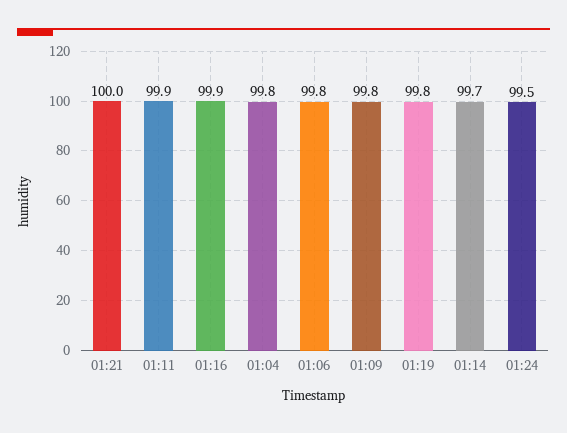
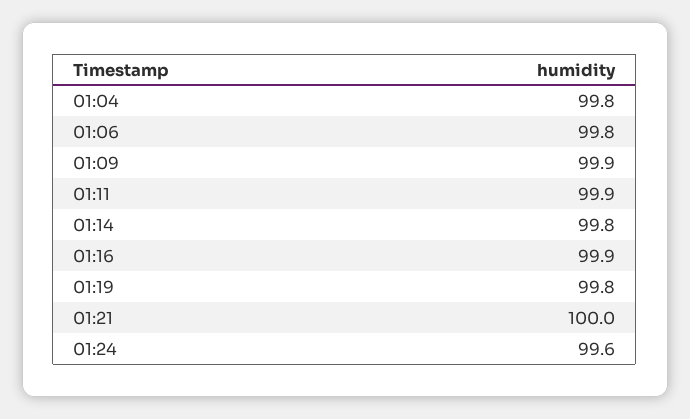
  {
    "01:21": 100,
    "01:11": 99.9,
    "01:16": 99.9,
    "01:04": 99.8,
    "01:06": 99.8,
-   "01:09": 99.8,
+   "01:09": 99.9,
    "01:19": 99.8,
-   "01:14": 99.7,
+   "01:14": 99.8,
-   "01:24": 99.5
+   "01:24": 99.6
  }

